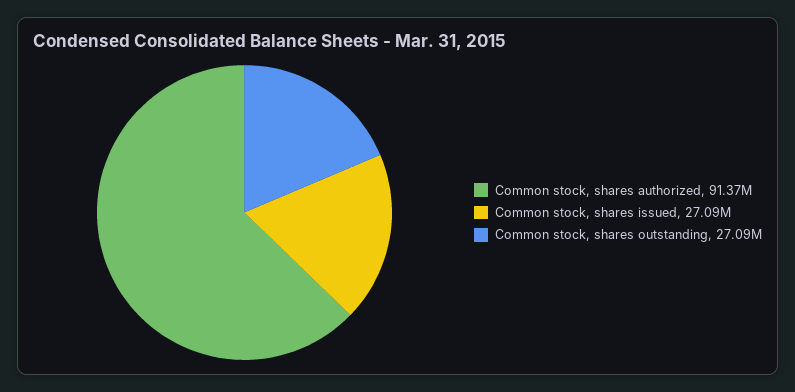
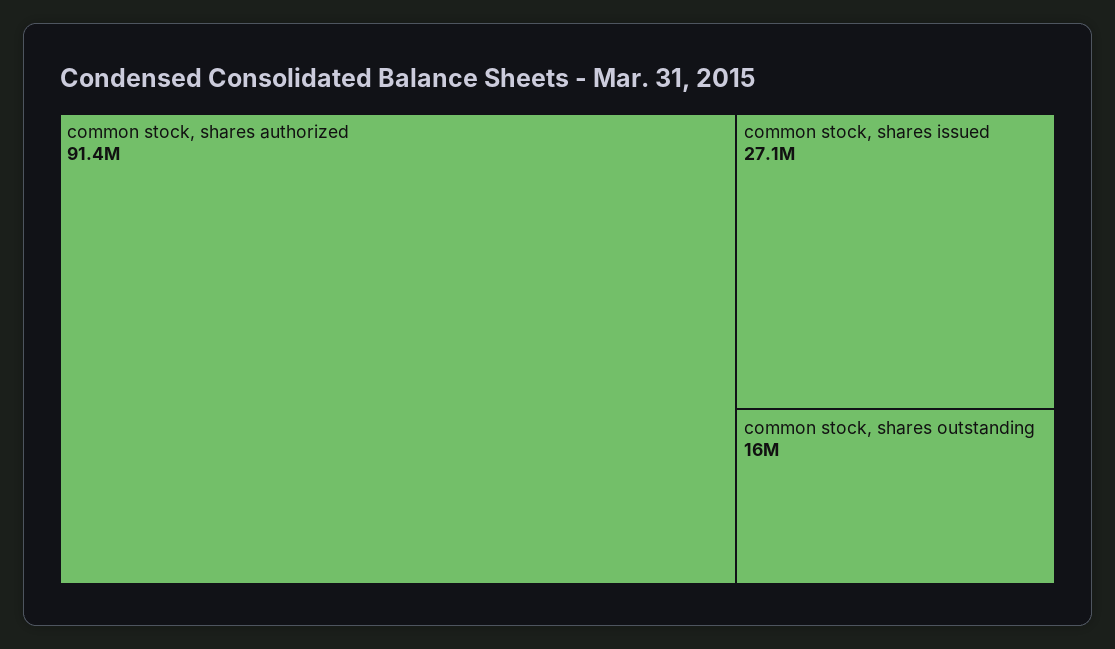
  {
    "Common stock, shares authorized": 91370000,
    "Common stock, shares issued": 27090000,
-   "Common stock, shares outstanding": 27090000
+   "Common stock, shares outstanding": 16000000
  }

